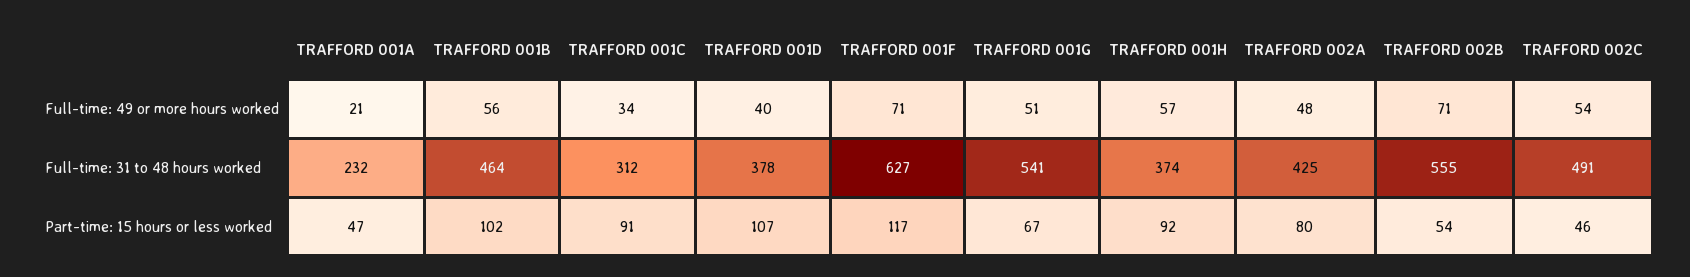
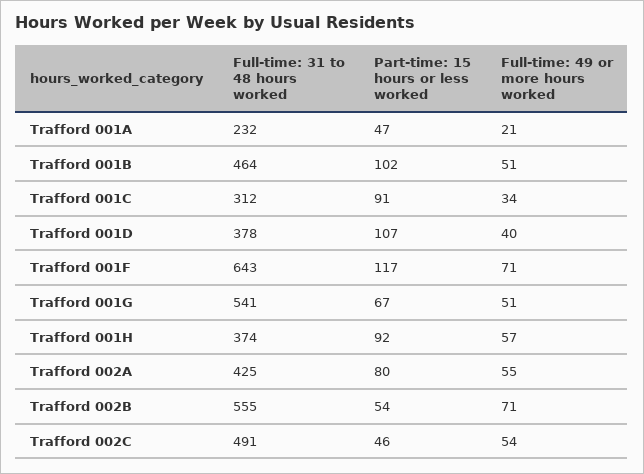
  {
    "TRAFFORD 001A": {
      "Full-time: 49 or more hours worked": 21,
      "Full-time: 31 to 48 hours worked": 232,
      "Part-time: 15 hours or less worked": 47
    },
    "TRAFFORD 001B": {
-     "Full-time: 49 or more hours worked": 56,
+     "Full-time: 49 or more hours worked": 51,
      "Full-time: 31 to 48 hours worked": 464,
      "Part-time: 15 hours or less worked": 102
    },
    "TRAFFORD 001C": {
      "Full-time: 49 or more hours worked": 34,
      "Full-time: 31 to 48 hours worked": 312,
      "Part-time: 15 hours or less worked": 91
    },
    "TRAFFORD 001D": {
      "Full-time: 49 or more hours worked": 40,
      "Full-time: 31 to 48 hours worked": 378,
      "Part-time: 15 hours or less worked": 107
    },
    "TRAFFORD 001F": {
      "Full-time: 49 or more hours worked": 71,
-     "Full-time: 31 to 48 hours worked": 627,
+     "Full-time: 31 to 48 hours worked": 643,
      "Part-time: 15 hours or less worked": 117
    },
    "TRAFFORD 001G": {
      "Full-time: 49 or more hours worked": 51,
      "Full-time: 31 to 48 hours worked": 541,
      "Part-time: 15 hours or less worked": 67
    },
    "TRAFFORD 001H": {
      "Full-time: 49 or more hours worked": 57,
      "Full-time: 31 to 48 hours worked": 374,
      "Part-time: 15 hours or less worked": 92
    },
    "TRAFFORD 002A": {
-     "Full-time: 49 or more hours worked": 48,
+     "Full-time: 49 or more hours worked": 55,
      "Full-time: 31 to 48 hours worked": 425,
      "Part-time: 15 hours or less worked": 80
    },
    "TRAFFORD 002B": {
      "Full-time: 49 or more hours worked": 71,
      "Full-time: 31 to 48 hours worked": 555,
      "Part-time: 15 hours or less worked": 54
    },
    "TRAFFORD 002C": {
      "Full-time: 49 or more hours worked": 54,
      "Full-time: 31 to 48 hours worked": 491,
      "Part-time: 15 hours or less worked": 46
    }
  }

